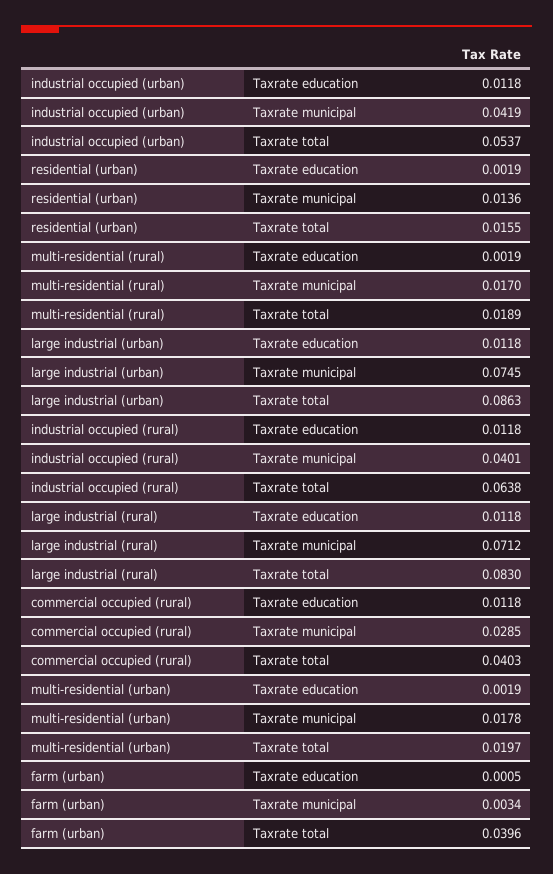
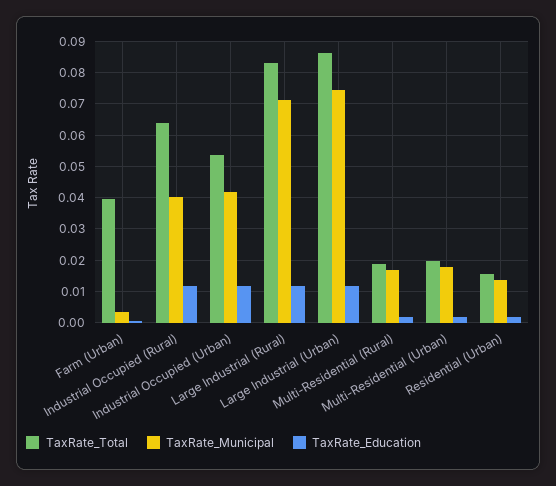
  {
    "Taxrate education": {
      "industrial occupied (urban)": 0.0118,
      "residential (urban)": 0.0019,
      "multi-residential (rural)": 0.0019,
      "large industrial (urban)": 0.0118,
      "industrial occupied (rural)": 0.0118,
      "large industrial (rural)": 0.0118,
-     "commercial occupied (rural)": 0.0118,
      "multi-residential (urban)": 0.0019,
      "farm (urban)": 0.0005
    },
    "Taxrate municipal": {
      "industrial occupied (urban)": 0.0419,
      "residential (urban)": 0.0136,
      "multi-residential (rural)": 0.017,
      "large industrial (urban)": 0.0745,
      "industrial occupied (rural)": 0.0401,
      "large industrial (rural)": 0.0712,
-     "commercial occupied (rural)": 0.0285,
      "multi-residential (urban)": 0.0178,
      "farm (urban)": 0.0034
    },
    "Taxrate total": {
      "industrial occupied (urban)": 0.0537,
      "residential (urban)": 0.0155,
      "multi-residential (rural)": 0.0189,
      "large industrial (urban)": 0.0863,
      "industrial occupied (rural)": 0.0638,
      "large industrial (rural)": 0.083,
-     "commercial occupied (rural)": 0.0403,
      "multi-residential (urban)": 0.0197,
      "farm (urban)": 0.0396
    }
  }

